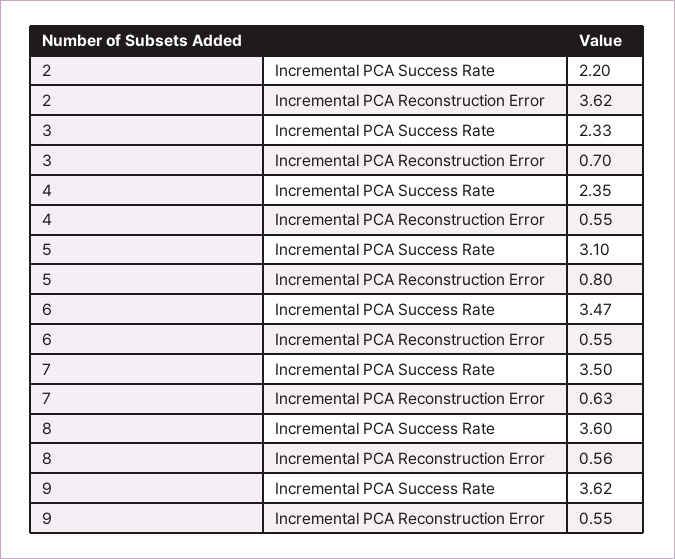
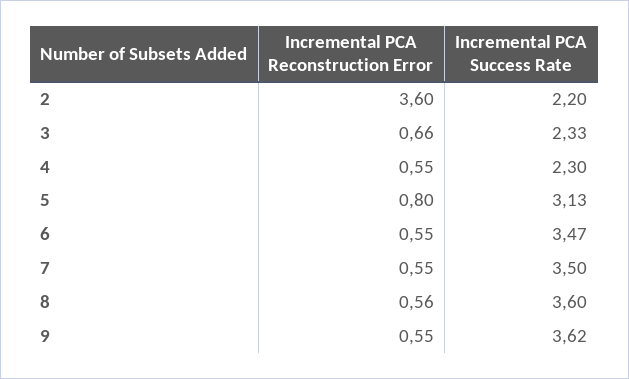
  {
    "2": {
      "Incremental PCA Success Rate": 2.2,
-     "Incremental PCA Reconstruction Error": 3.62
+     "Incremental PCA Reconstruction Error": 3.6
    },
    "3": {
      "Incremental PCA Success Rate": 2.33,
-     "Incremental PCA Reconstruction Error": 0.7
+     "Incremental PCA Reconstruction Error": 0.66
    },
    "4": {
-     "Incremental PCA Success Rate": 2.35,
+     "Incremental PCA Success Rate": 2.3,
      "Incremental PCA Reconstruction Error": 0.55
    },
    "5": {
-     "Incremental PCA Success Rate": 3.1,
+     "Incremental PCA Success Rate": 3.13,
      "Incremental PCA Reconstruction Error": 0.8
    },
    "6": {
      "Incremental PCA Success Rate": 3.47,
      "Incremental PCA Reconstruction Error": 0.55
    },
    "7": {
      "Incremental PCA Success Rate": 3.5,
-     "Incremental PCA Reconstruction Error": 0.63
+     "Incremental PCA Reconstruction Error": 0.55
    },
    "8": {
      "Incremental PCA Success Rate": 3.6,
      "Incremental PCA Reconstruction Error": 0.56
    },
    "9": {
      "Incremental PCA Success Rate": 3.62,
      "Incremental PCA Reconstruction Error": 0.55
    }
  }

